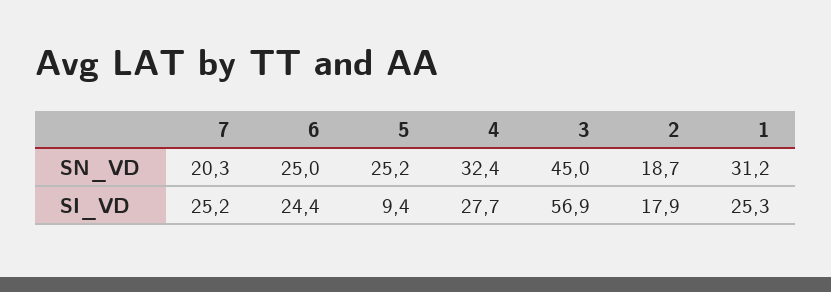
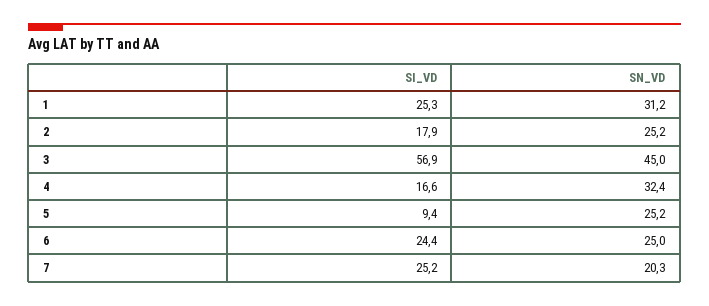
  {
    "7": {
      "SN_VD": 20.3,
      "SI_VD": 25.2
    },
    "6": {
      "SN_VD": 25,
      "SI_VD": 24.4
    },
    "5": {
      "SN_VD": 25.2,
      "SI_VD": 9.4
    },
    "4": {
      "SN_VD": 32.4,
-     "SI_VD": 27.7
+     "SI_VD": 16.6
    },
    "3": {
      "SN_VD": 45,
      "SI_VD": 56.9
    },
    "2": {
-     "SN_VD": 18.7,
+     "SN_VD": 25.2,
      "SI_VD": 17.9
    },
    "1": {
      "SN_VD": 31.2,
      "SI_VD": 25.3
    }
  }

